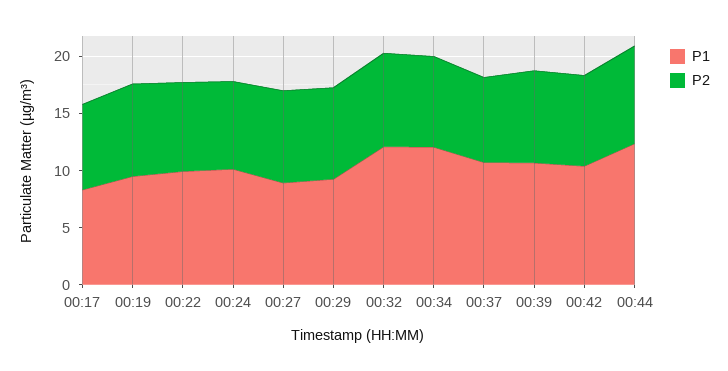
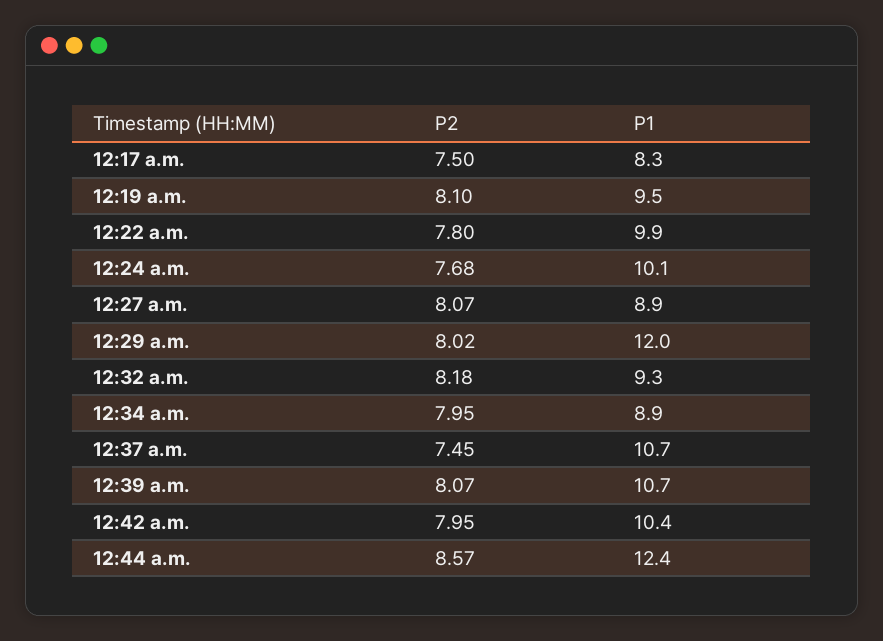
  {
    "P1": {
      "00:17": 8.3,
      "00:19": 9.5,
      "00:22": 9.9,
      "00:24": 10.1,
      "00:27": 8.9,
-     "00:29": 9,
+     "00:29": 12,
-     "00:32": 12,
+     "00:32": 9.3,
-     "00:34": 12,
+     "00:34": 8.9,
      "00:37": 10.7,
      "00:39": 10.7,
      "00:42": 10.4,
      "00:44": 12.4
    },
    "P2": {
      "00:17": 7.5,
      "00:19": 8.1,
      "00:22": 7.8,
      "00:24": 7.68,
      "00:27": 8.07,
      "00:29": 8.02,
      "00:32": 8.18,
      "00:34": 7.95,
      "00:37": 7.45,
      "00:39": 8.07,
      "00:42": 7.95,
      "00:44": 8.57
    }
  }

